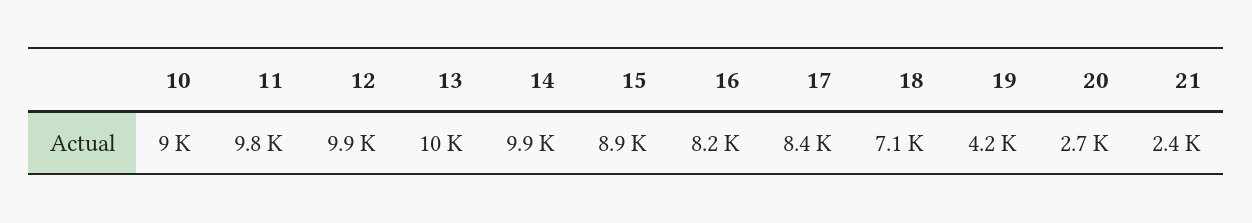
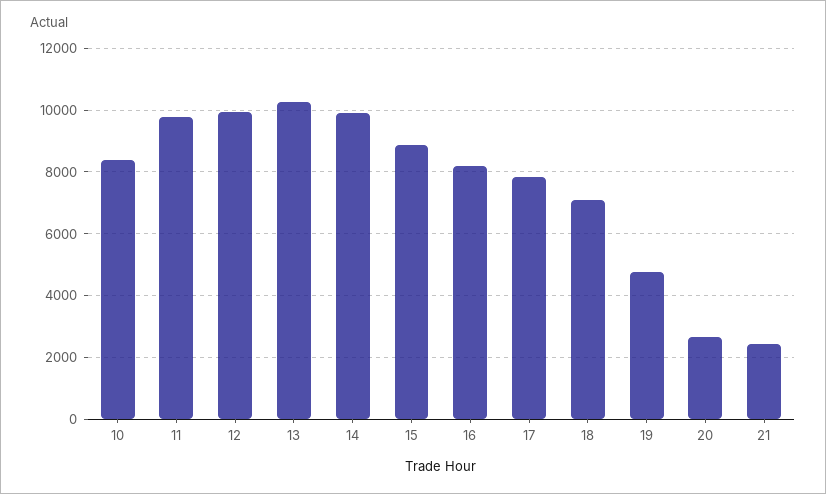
  {
-   "10": 9000,
+   "10": 8400,
    "11": 9800,
    "12": 9900,
    "13": 10000,
    "14": 9900,
    "15": 8900,
    "16": 8200,
-   "17": 8400,
+   "17": 7800,
    "18": 7100,
-   "19": 4200,
+   "19": 4800,
    "20": 2700,
    "21": 2400
  }

